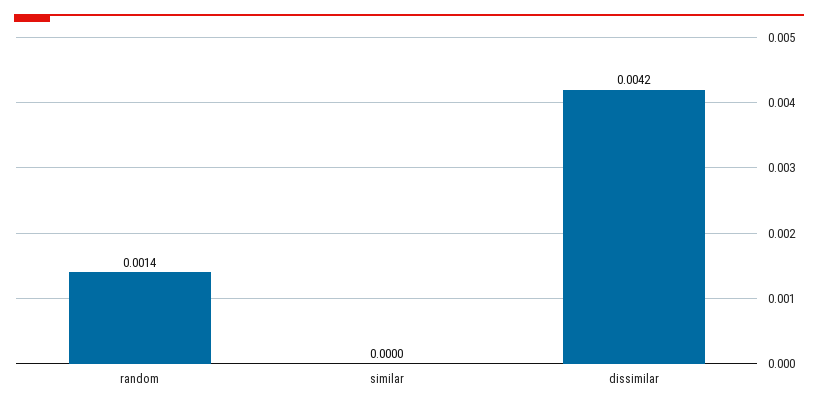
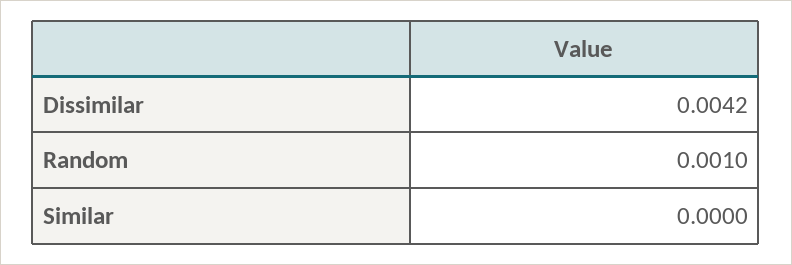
  {
-   "random": 0.0014,
+   "random": 0.001,
    "similar": 0,
    "dissimilar": 0.0042
  }

